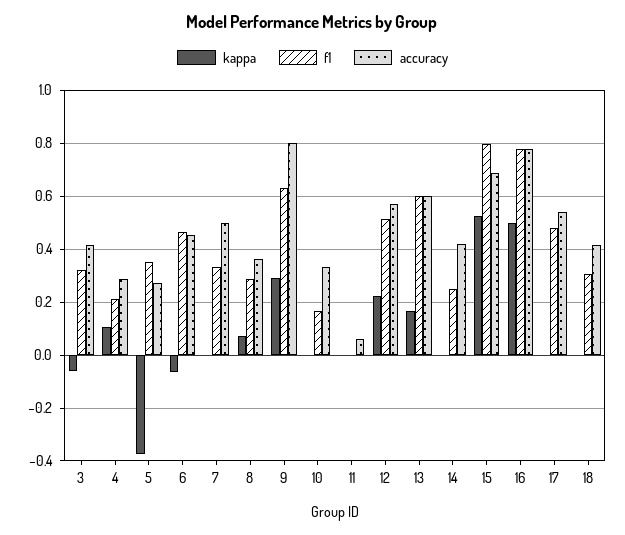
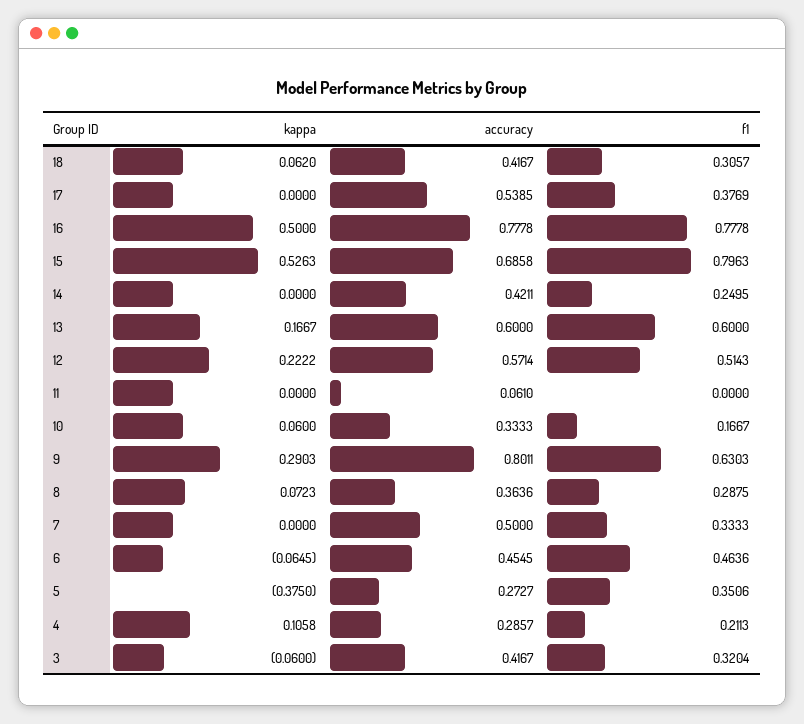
  {
    "kappa": {
      "3": -0.06,
      "4": 0.1058,
      "5": -0.375,
      "6": -0.0645,
      "7": 0,
      "8": 0.0723,
      "9": 0.2903,
-     "10": 0,
+     "10": 0.06,
      "11": 0,
      "12": 0.2222,
      "13": 0.1667,
      "14": 0,
      "15": 0.5263,
      "16": 0.5,
      "17": 0,
-     "18": 0
+     "18": 0.062
    },
    "f1": {
      "3": 0.3204,
      "4": 0.2113,
      "5": 0.3506,
      "6": 0.4636,
      "7": 0.3333,
      "8": 0.2875,
      "9": 0.6303,
      "10": 0.1667,
      "11": 0,
      "12": 0.5143,
      "13": 0.6,
      "14": 0.2495,
      "15": 0.7963,
      "16": 0.7778,
-     "17": 0.475,
+     "17": 0.3769,
      "18": 0.3057
    },
    "accuracy": {
      "3": 0.4167,
      "4": 0.2857,
      "5": 0.2727,
      "6": 0.4545,
      "7": 0.5,
      "8": 0.3636,
      "9": 0.8011,
      "10": 0.3333,
      "11": 0.061,
      "12": 0.5714,
      "13": 0.6,
      "14": 0.4211,
      "15": 0.6858,
      "16": 0.7778,
      "17": 0.5385,
      "18": 0.4167
    }
  }

